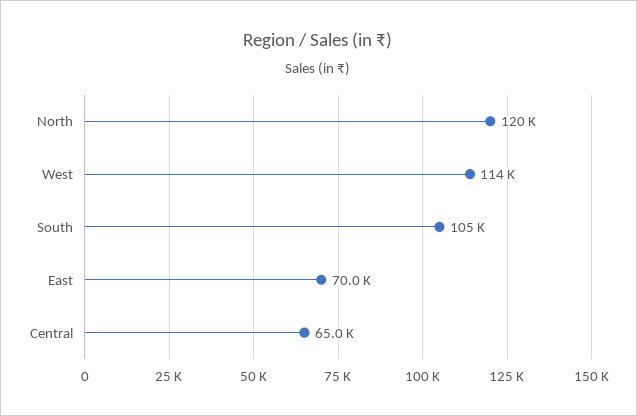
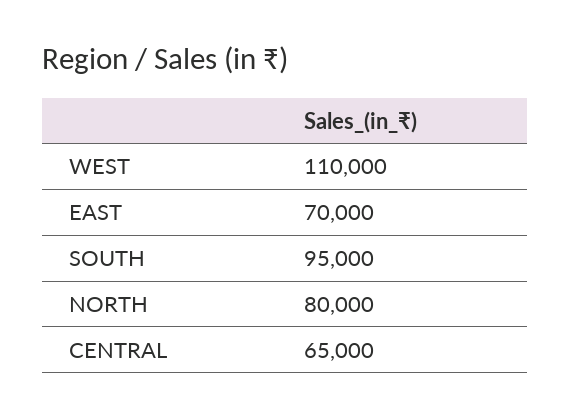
  {
-   "North": 120000,
+   "North": 80000,
-   "West": 114000,
+   "West": 110000,
-   "South": 105000,
+   "South": 95000,
    "East": 70000,
    "Central": 65000
  }

